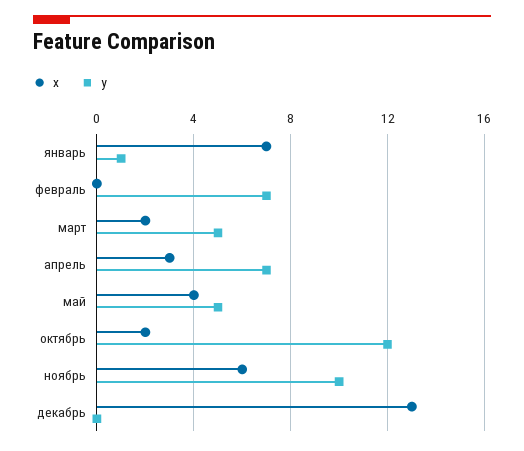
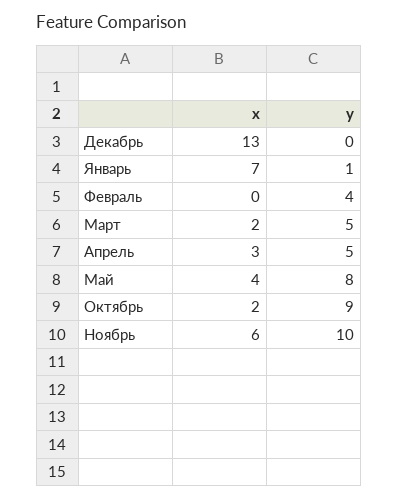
  {
    "x": {
      "январь": 7,
      "февраль": 0,
      "март": 2,
      "апрель": 3,
      "май": 4,
      "октябрь": 2,
      "ноябрь": 6,
      "декабрь": 13
    },
    "y": {
      "январь": 1,
-     "февраль": 7,
+     "февраль": 4,
      "март": 5,
-     "апрель": 7,
+     "апрель": 5,
-     "май": 5,
+     "май": 8,
-     "октябрь": 12,
+     "октябрь": 9,
      "ноябрь": 10,
      "декабрь": 0
    }
  }

